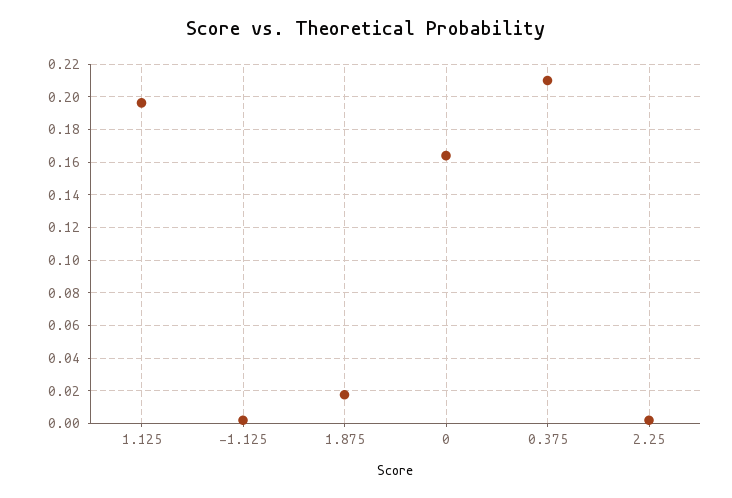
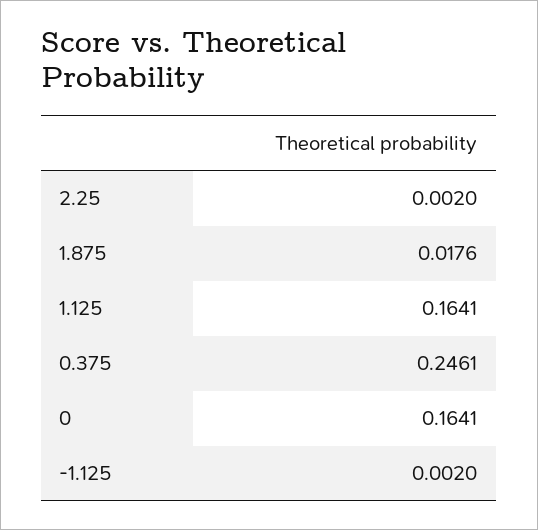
  {
-   "1.125": 0.195,
+   "1.125": 0.1641,
    "-1.125": 0.002,
    "1.875": 0.0176,
    "0": 0.1641,
-   "0.375": 0.21,
+   "0.375": 0.2461,
    "2.25": 0.002
  }

